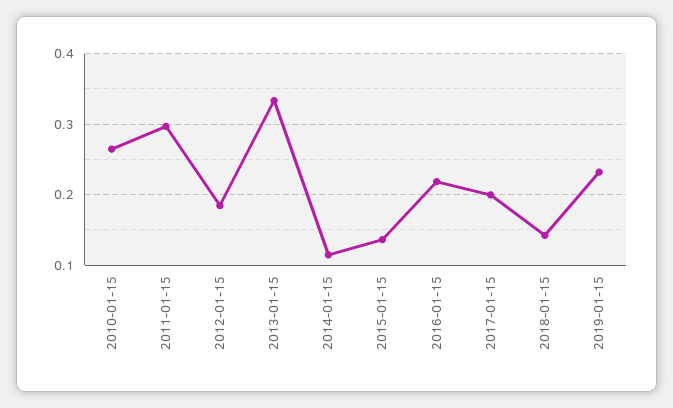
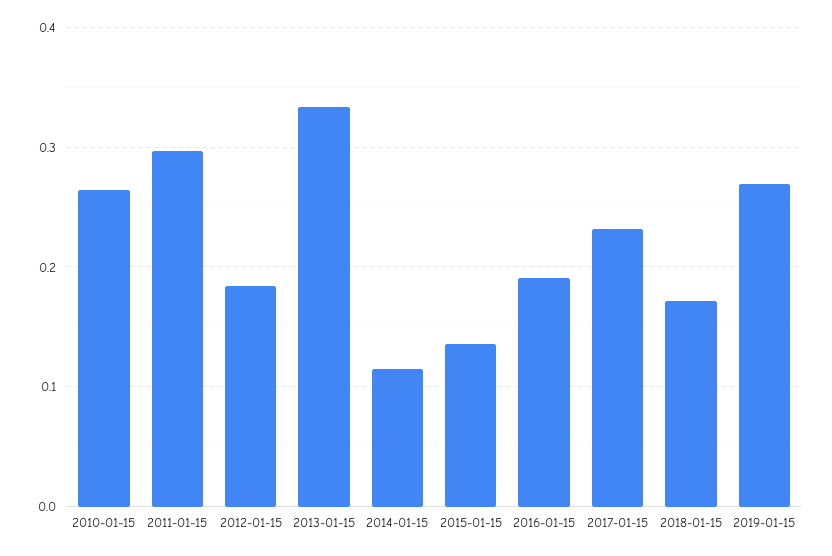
  {
    "2010-01-15": 0.26,
    "2011-01-15": 0.3,
    "2012-01-15": 0.18,
    "2013-01-15": 0.33,
    "2014-01-15": 0.11,
    "2015-01-15": 0.14,
-   "2016-01-15": 0.22,
+   "2016-01-15": 0.19,
-   "2017-01-15": 0.2,
+   "2017-01-15": 0.23,
-   "2018-01-15": 0.14,
+   "2018-01-15": 0.17,
-   "2019-01-15": 0.23
+   "2019-01-15": 0.27
  }

